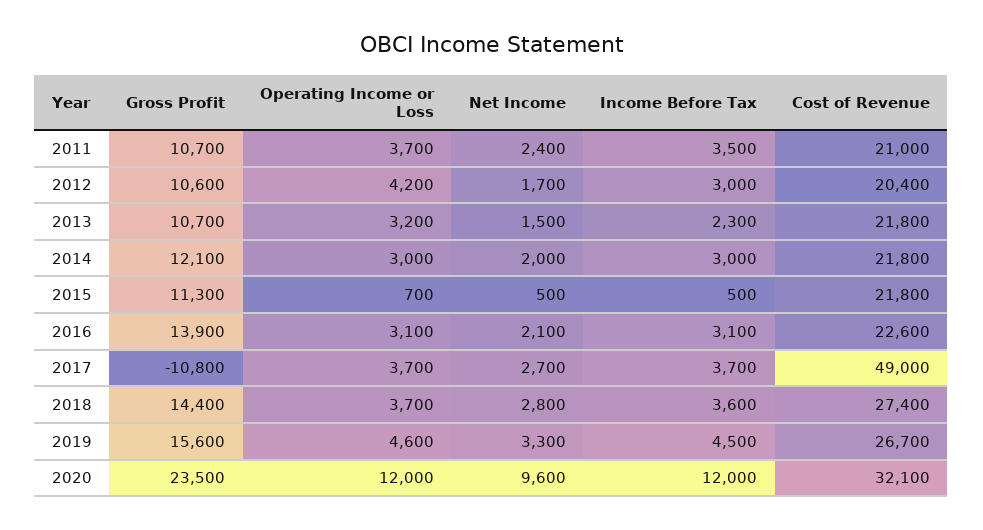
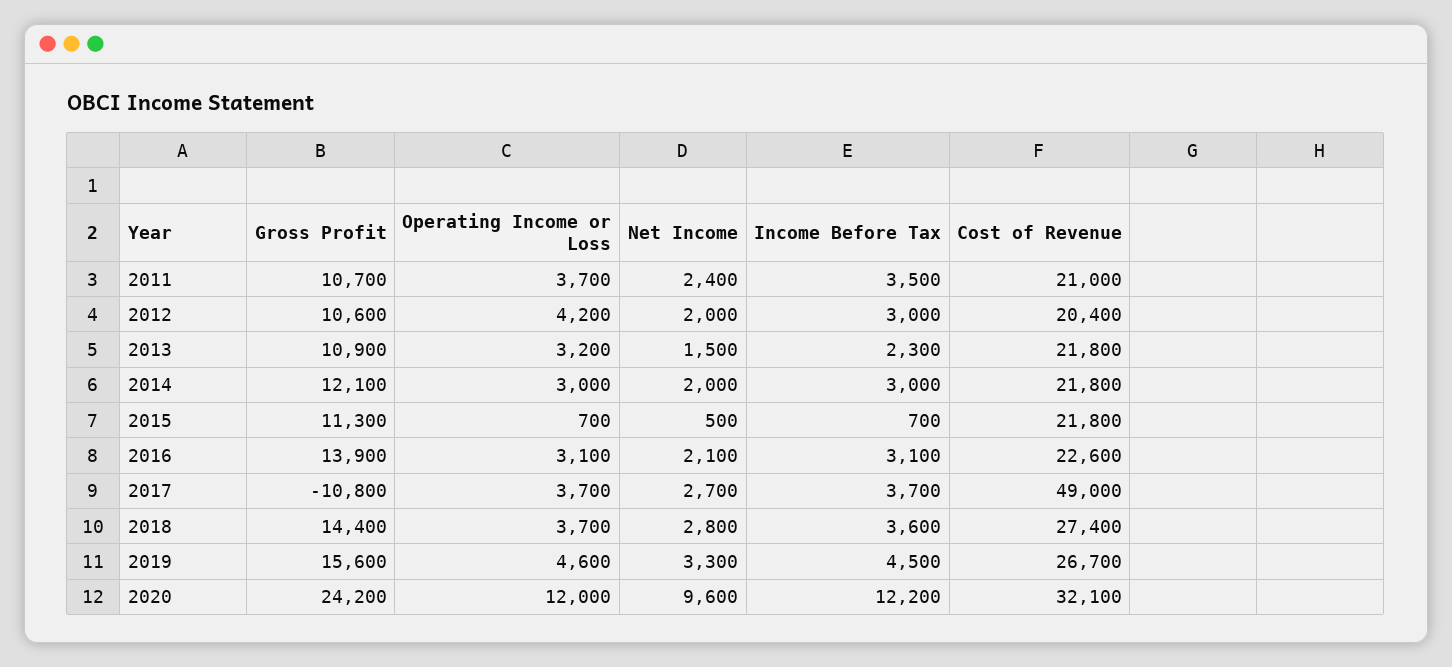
  {
    "Gross Profit": {
      "2011": 10700,
      "2012": 10600,
-     "2013": 10700,
+     "2013": 10900,
      "2014": 12100,
      "2015": 11300,
      "2016": 13900,
      "2017": -10800,
      "2018": 14400,
      "2019": 15600,
-     "2020": 23500
+     "2020": 24200
    },
    "Operating Income or Loss": {
      "2011": 3700,
      "2012": 4200,
      "2013": 3200,
      "2014": 3000,
      "2015": 700,
      "2016": 3100,
      "2017": 3700,
      "2018": 3700,
      "2019": 4600,
      "2020": 12000
    },
    "Net Income": {
      "2011": 2400,
-     "2012": 1700,
+     "2012": 2000,
      "2013": 1500,
      "2014": 2000,
      "2015": 500,
      "2016": 2100,
      "2017": 2700,
      "2018": 2800,
      "2019": 3300,
      "2020": 9600
    },
    "Income Before Tax": {
      "2011": 3500,
      "2012": 3000,
      "2013": 2300,
      "2014": 3000,
-     "2015": 500,
+     "2015": 700,
      "2016": 3100,
      "2017": 3700,
      "2018": 3600,
      "2019": 4500,
-     "2020": 12000
+     "2020": 12200
    },
    "Cost of Revenue": {
      "2011": 21000,
      "2012": 20400,
      "2013": 21800,
      "2014": 21800,
      "2015": 21800,
      "2016": 22600,
      "2017": 49000,
      "2018": 27400,
      "2019": 26700,
      "2020": 32100
    }
  }

